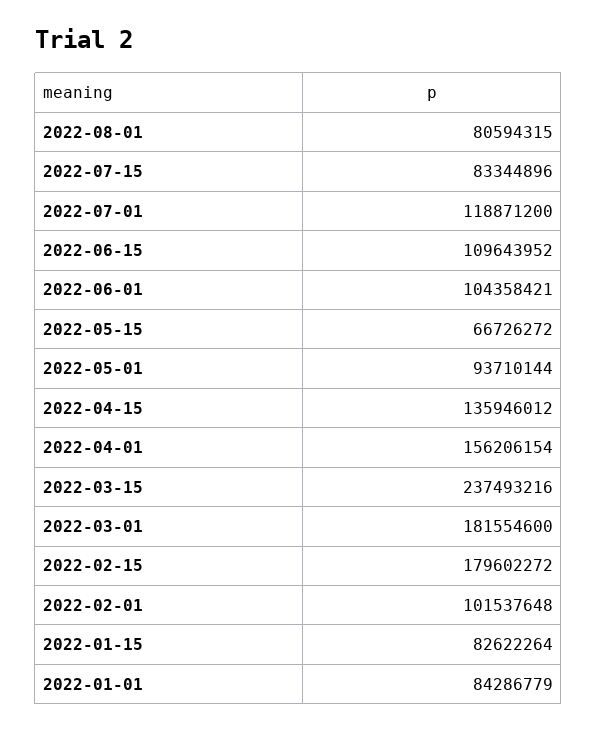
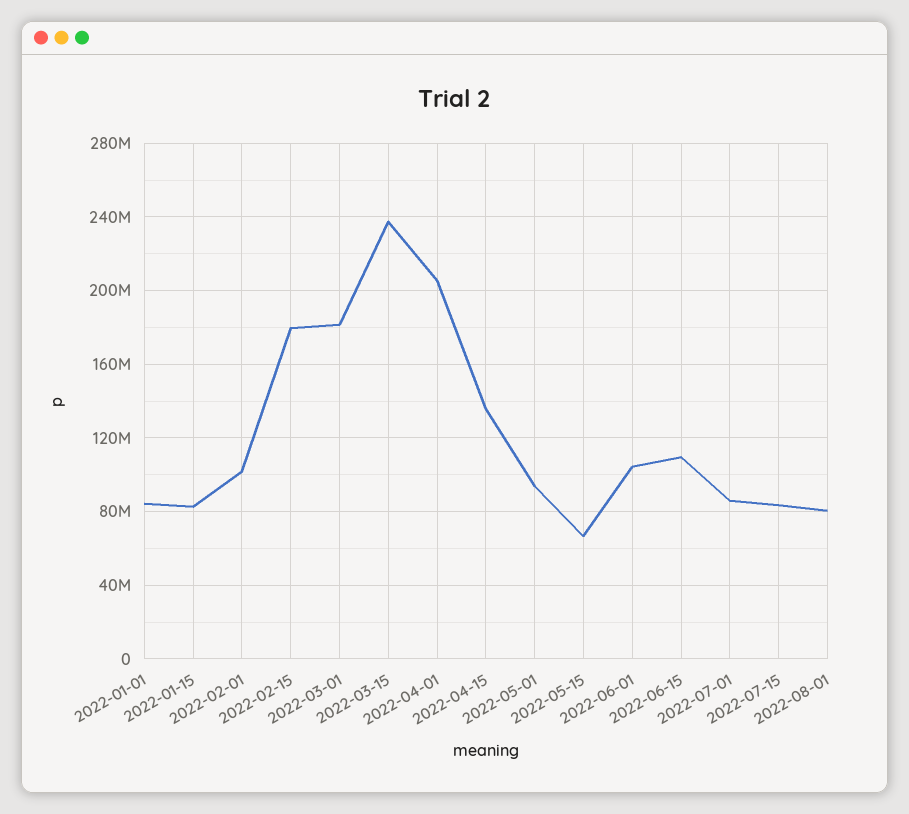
  {
    "2022-08-01": 80594315,
    "2022-07-15": 83344896,
-   "2022-07-01": 118871200,
+   "2022-07-01": 85000000,
    "2022-06-15": 109643952,
    "2022-06-01": 104358421,
    "2022-05-15": 66726272,
    "2022-05-01": 93710144,
    "2022-04-15": 135946012,
-   "2022-04-01": 156206154,
+   "2022-04-01": 205000000,
    "2022-03-15": 237493216,
    "2022-03-01": 181554600,
    "2022-02-15": 179602272,
    "2022-02-01": 101537648,
    "2022-01-15": 82622264,
    "2022-01-01": 84286779
  }

